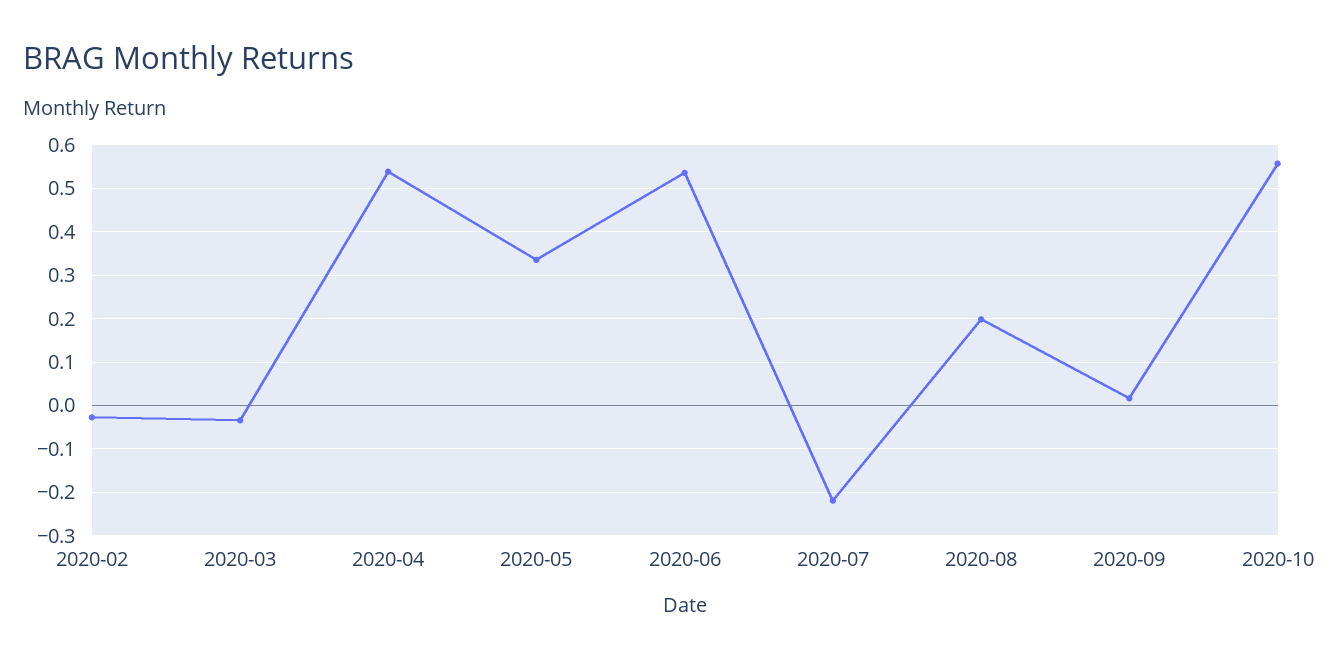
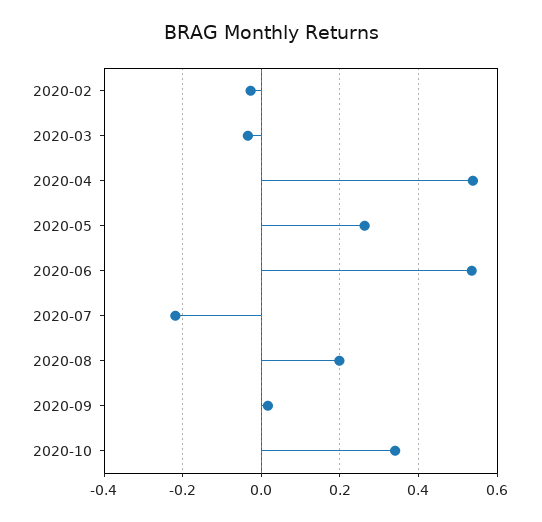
  {
    "2020-02": -0.02,
    "2020-03": -0.04,
    "2020-04": 0.54,
-   "2020-05": 0.34,
+   "2020-05": 0.26,
    "2020-06": 0.54,
    "2020-07": -0.22,
    "2020-08": 0.2,
    "2020-09": 0.02,
-   "2020-10": 0.56
+   "2020-10": 0.34
  }

